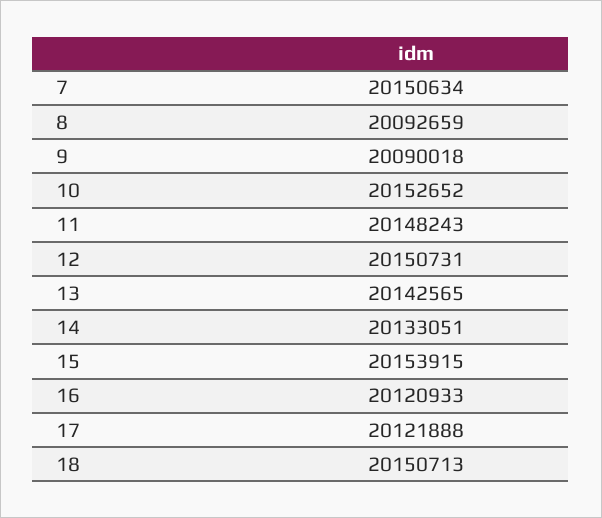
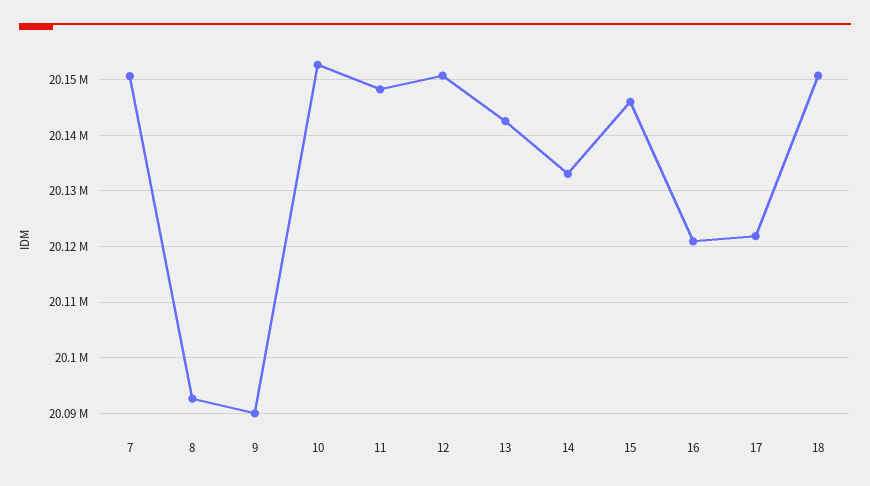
  {
    "7": 20150634,
    "8": 20092659,
    "9": 20090018,
    "10": 20152652,
    "11": 20148243,
    "12": 20150731,
    "13": 20142565,
    "14": 20133051,
-   "15": 20153915,
+   "15": 20146000,
    "16": 20120933,
    "17": 20121888,
    "18": 20150713
  }

